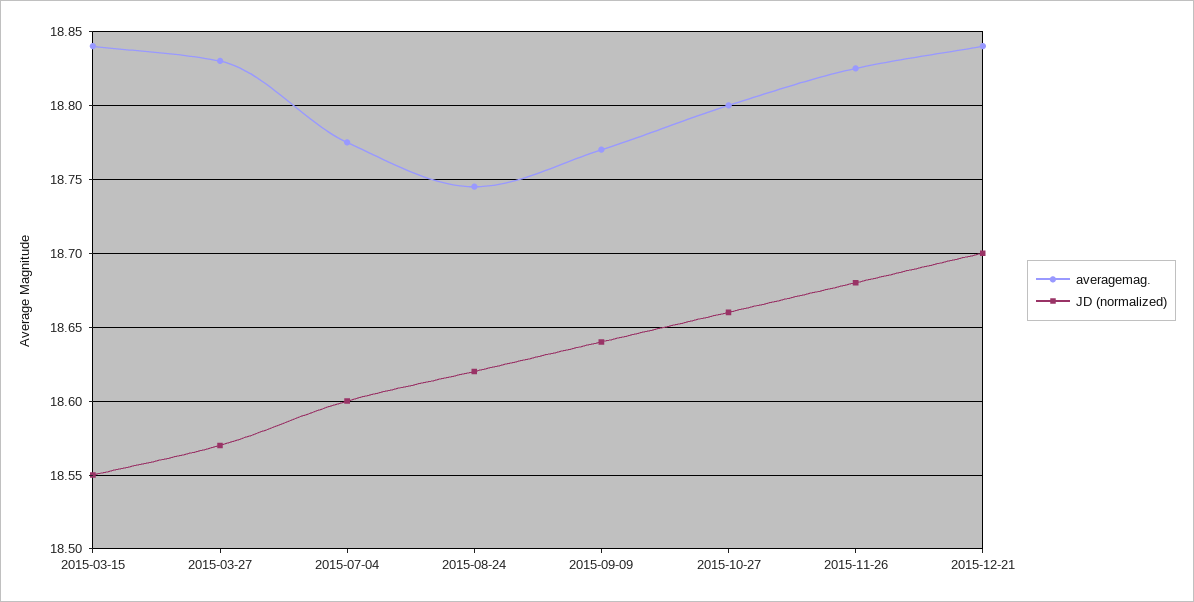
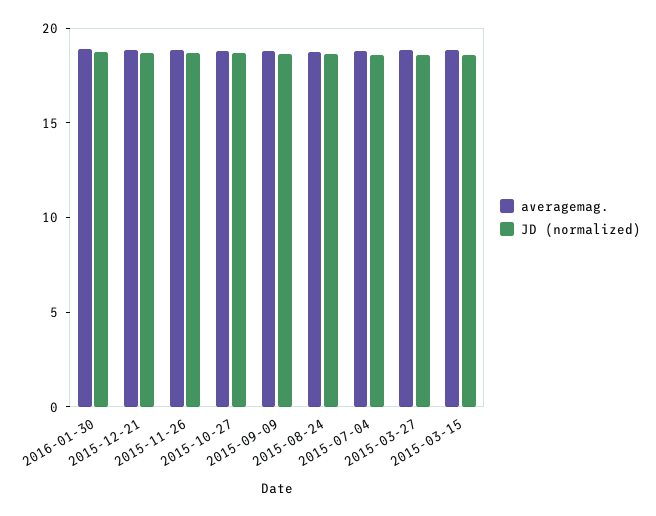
  {
    "averagemag.": {
      "2015-03-15": 18.84,
      "2015-03-27": 18.83,
      "2015-07-04": 18.775,
      "2015-08-24": 18.745,
      "2015-09-09": 18.77,
      "2015-10-27": 18.8,
      "2015-11-26": 18.825,
-     "2015-12-21": 18.84
+     "2015-12-21": 18.84,
+     "2016-01-30": 19
    },
    "JD (normalized)": {
      "2015-03-15": 18.55,
      "2015-03-27": 18.57,
      "2015-07-04": 18.6,
      "2015-08-24": 18.62,
      "2015-09-09": 18.64,
      "2015-10-27": 18.66,
      "2015-11-26": 18.68,
-     "2015-12-21": 18.7
+     "2015-12-21": 18.7,
+     "2016-01-30": 19
    }
  }

